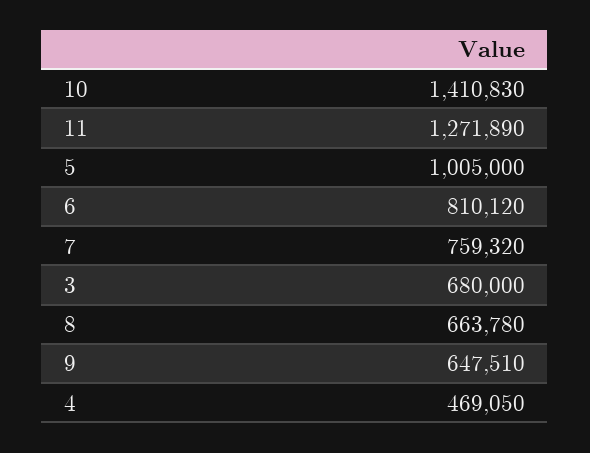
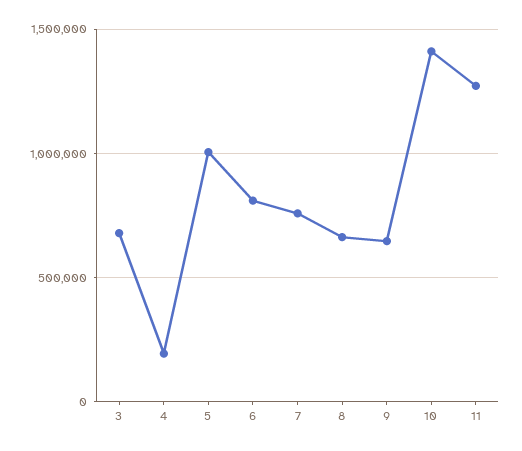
  {
    "10": 1410830,
    "11": 1271890,
    "5": 1005000,
    "6": 810120,
    "7": 759320,
    "3": 680000,
    "8": 663780,
    "9": 647510,
-   "4": 469050
+   "4": 200000
  }

